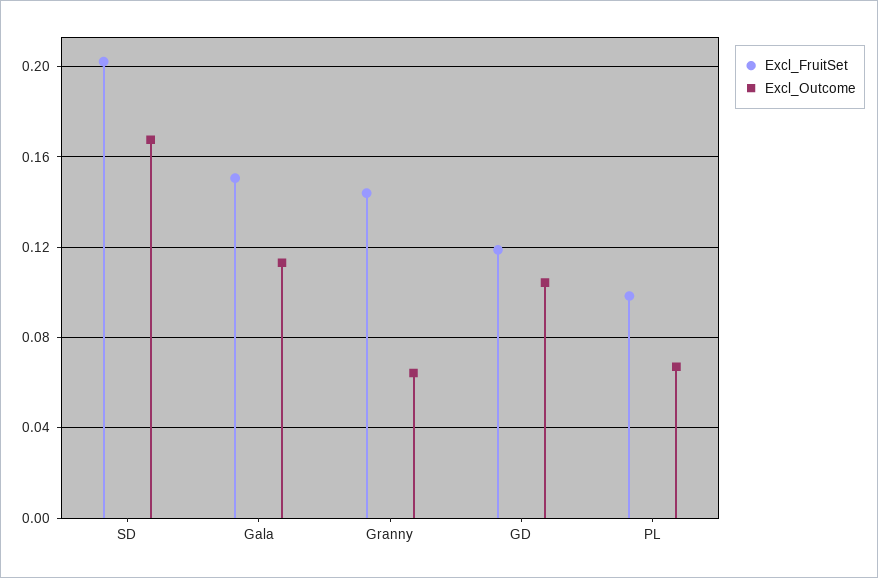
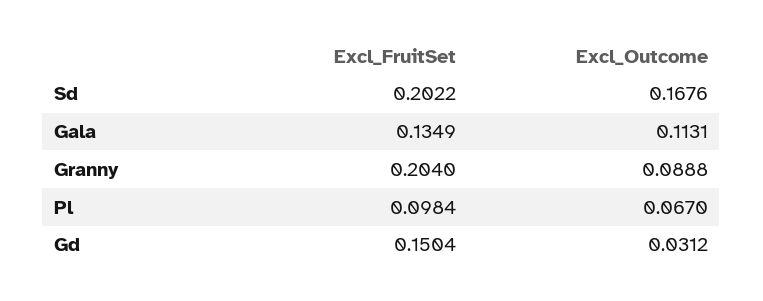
  {
    "Excl_FruitSet": {
      "SD": 0.2022,
-     "Gala": 0.15,
+     "Gala": 0.1349,
-     "Granny": 0.145,
+     "Granny": 0.204,
-     "GD": 0.12,
+     "GD": 0.1504,
      "PL": 0.0984
    },
    "Excl_Outcome": {
      "SD": 0.1676,
      "Gala": 0.1131,
-     "Granny": 0.065,
+     "Granny": 0.0888,
-     "GD": 0.105,
+     "GD": 0.0312,
      "PL": 0.067
    }
  }

